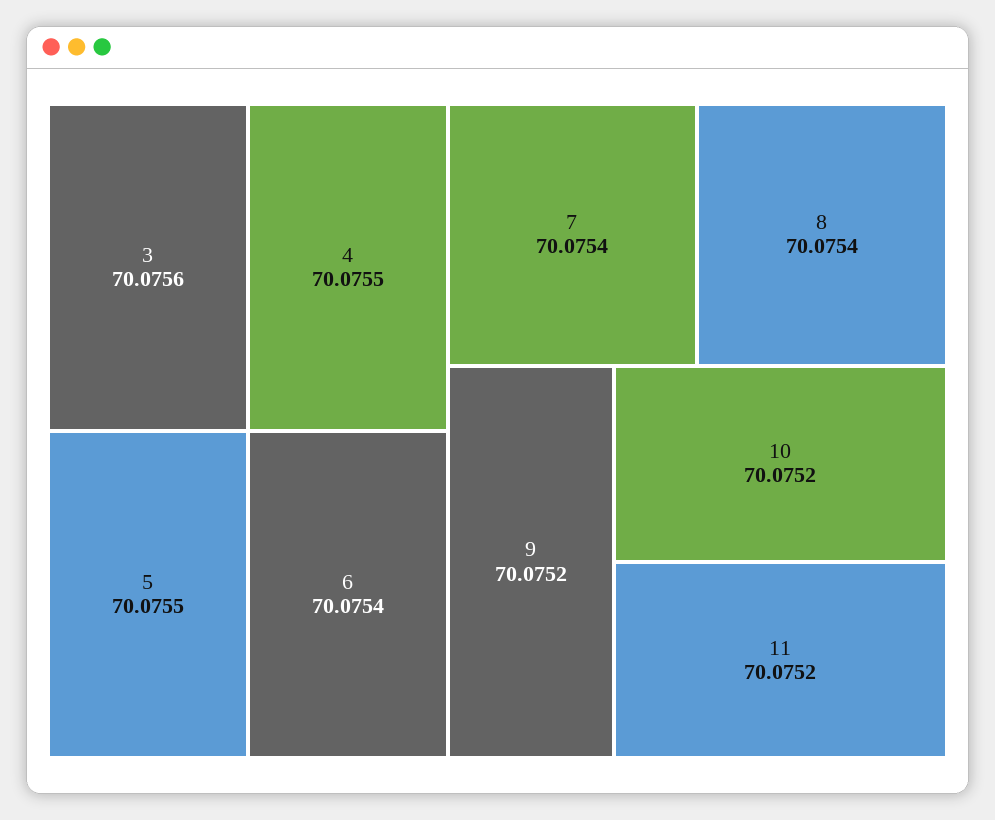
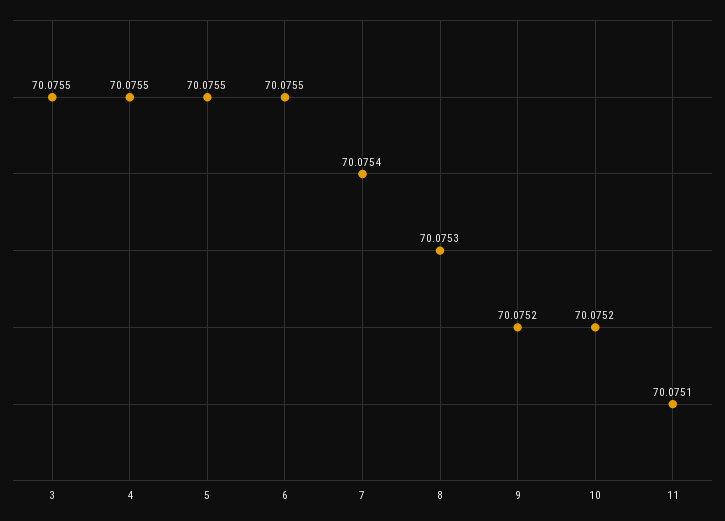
  {
-   "3": 70.0756,
+   "3": 70.0755,
    "4": 70.0755,
    "5": 70.0755,
-   "6": 70.0754,
+   "6": 70.0755,
    "7": 70.0754,
-   "8": 70.0754,
+   "8": 70.0753,
    "9": 70.0752,
    "10": 70.0752,
-   "11": 70.0752
+   "11": 70.0751
  }

